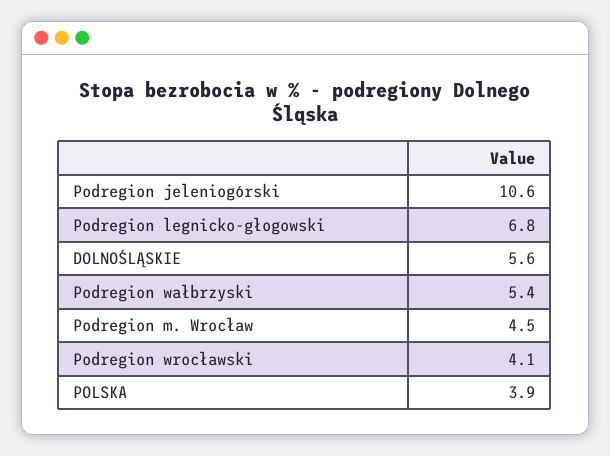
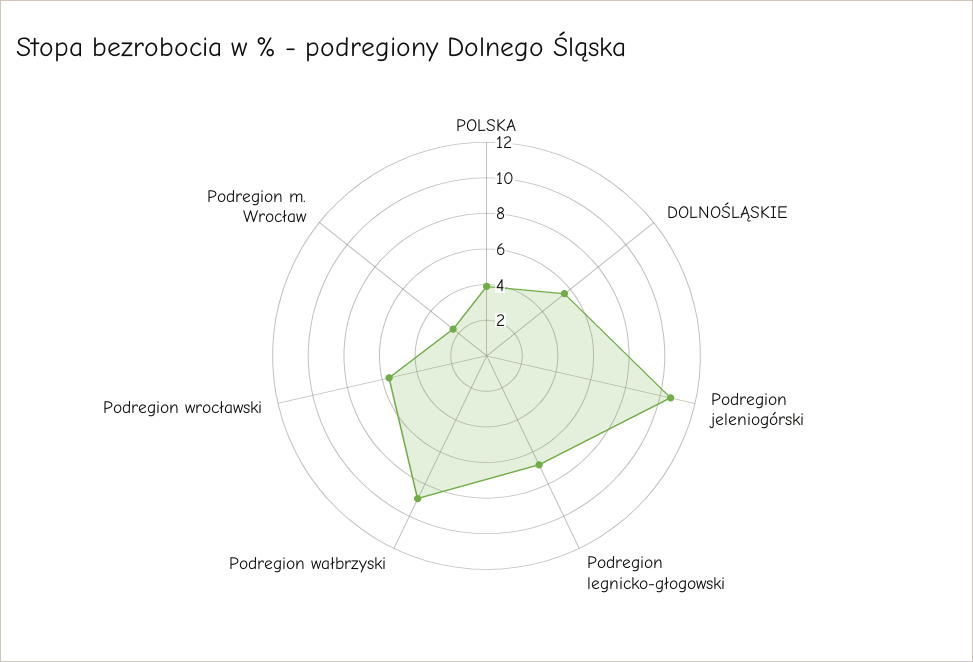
  {
    "Podregion jeleniogórski": 10.6,
    "Podregion legnicko-głogowski": 6.8,
    "DOLNOŚLĄSKIE": 5.6,
-   "Podregion wałbrzyski": 5.4,
+   "Podregion wałbrzyski": 9,
-   "Podregion m. Wrocław": 4.5,
+   "Podregion m. Wrocław": 2.5,
-   "Podregion wrocławski": 4.1,
+   "Podregion wrocławski": 5.5,
    "POLSKA": 3.9
  }

